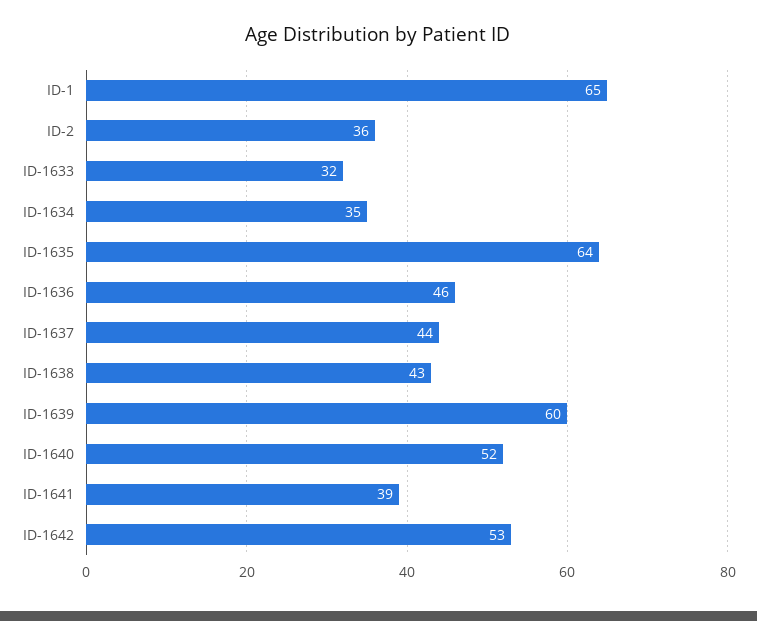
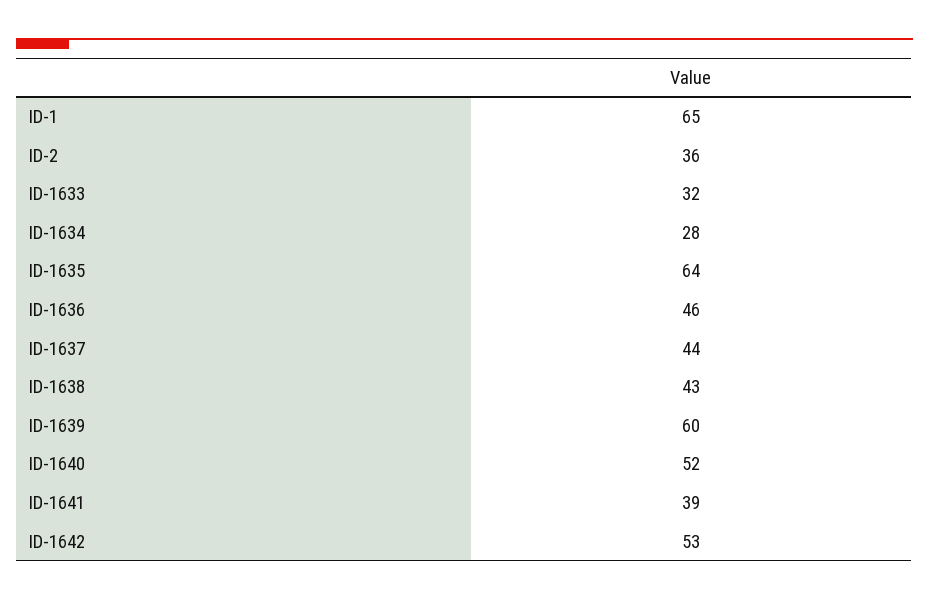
  {
    "ID-1": 65,
    "ID-2": 36,
    "ID-1633": 32,
-   "ID-1634": 35,
+   "ID-1634": 28,
    "ID-1635": 64,
    "ID-1636": 46,
    "ID-1637": 44,
    "ID-1638": 43,
    "ID-1639": 60,
    "ID-1640": 52,
    "ID-1641": 39,
    "ID-1642": 53
  }

